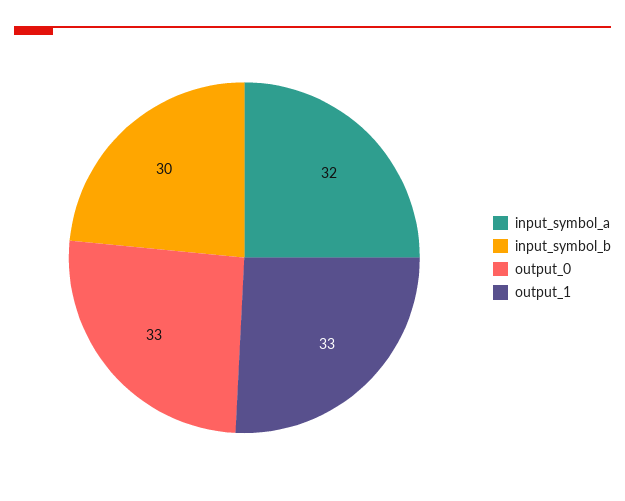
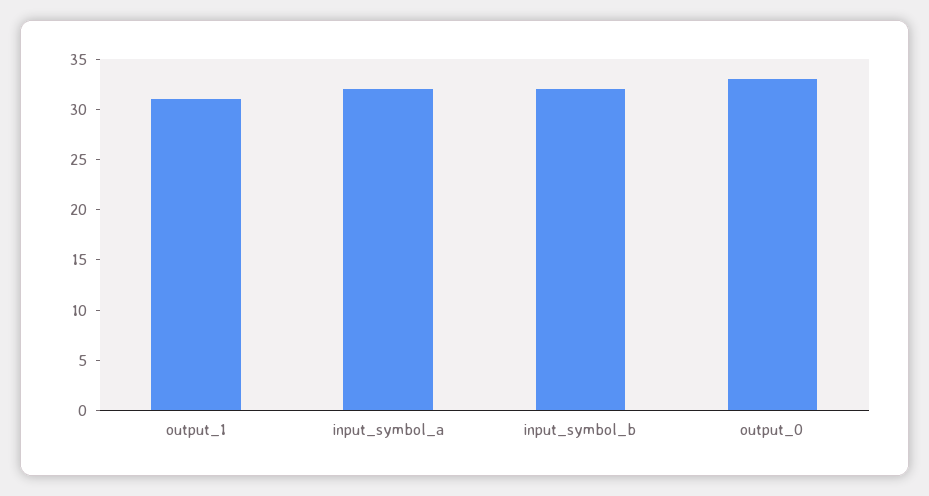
  {
    "input_symbol_a": 32,
-   "input_symbol_b": 30,
+   "input_symbol_b": 32,
    "output_0": 33,
-   "output_1": 33
+   "output_1": 31
  }

